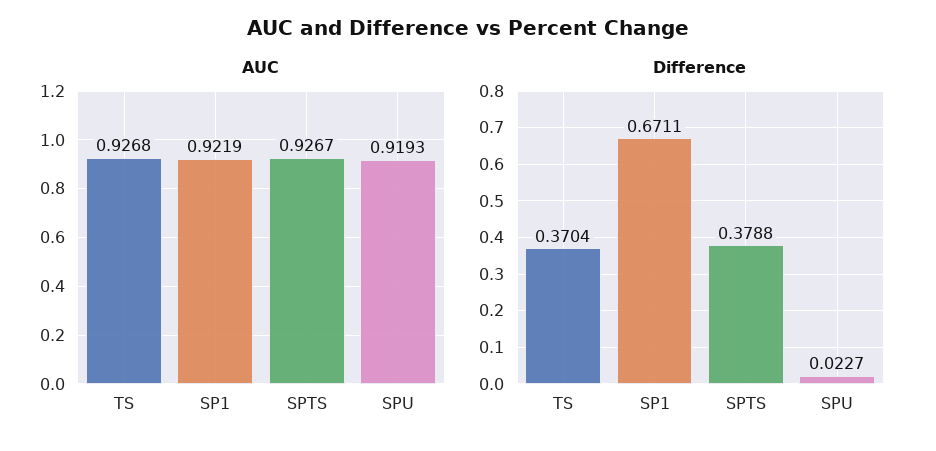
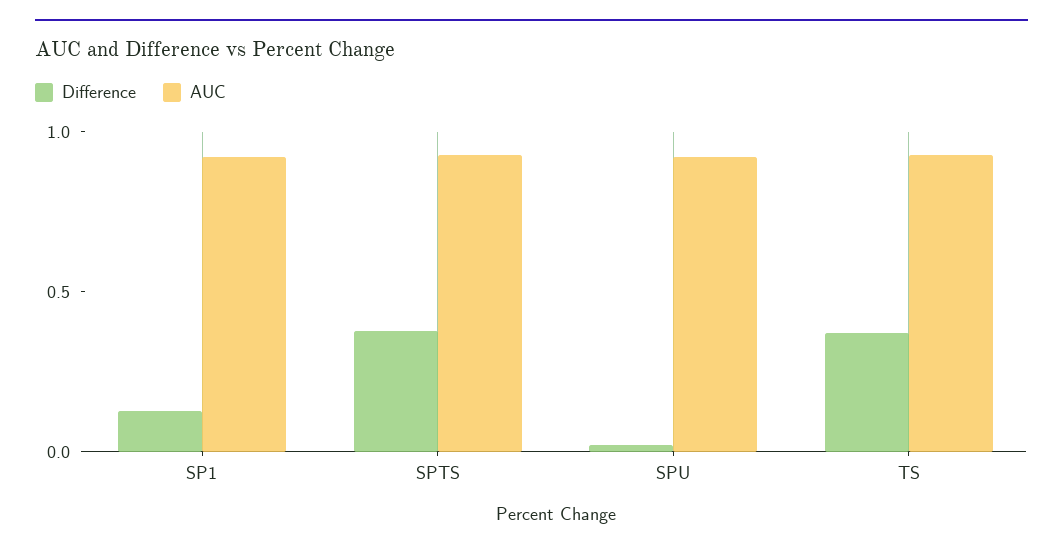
  {
    "AUC": {
      "TS": 0.9268,
      "SP1": 0.9219,
      "SPTS": 0.9267,
      "SPU": 0.9193
    },
    "Difference": {
      "TS": 0.3704,
-     "SP1": 0.6711,
+     "SP1": 0.1,
      "SPTS": 0.3788,
      "SPU": 0.0227
    }
  }

